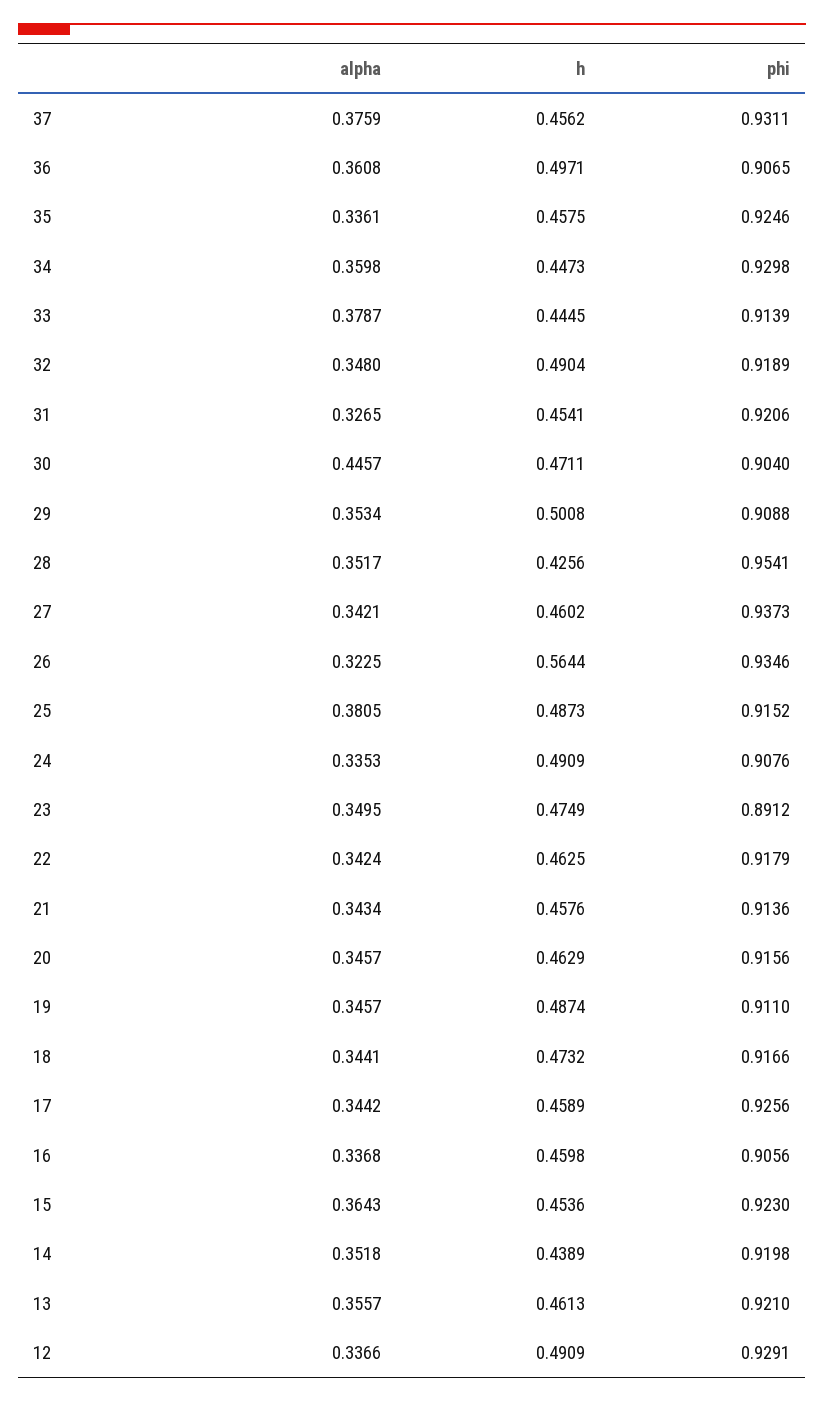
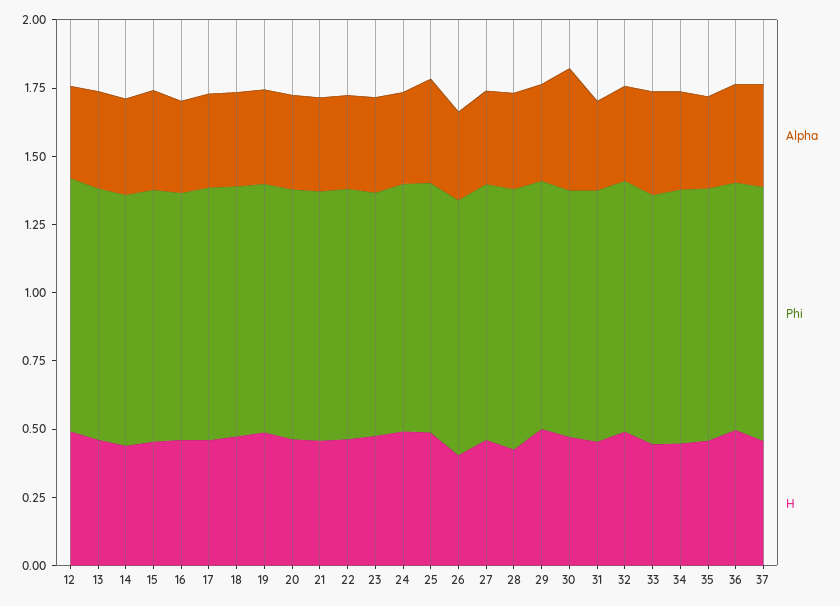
  {
    "alpha": {
      "37": 0.3759,
      "36": 0.3608,
      "35": 0.3361,
      "34": 0.3598,
      "33": 0.3787,
      "32": 0.348,
      "31": 0.3265,
      "30": 0.4457,
      "29": 0.3534,
      "28": 0.3517,
      "27": 0.3421,
      "26": 0.3225,
      "25": 0.3805,
      "24": 0.3353,
      "23": 0.3495,
      "22": 0.3424,
      "21": 0.3434,
      "20": 0.3457,
      "19": 0.3457,
      "18": 0.3441,
      "17": 0.3442,
      "16": 0.3368,
      "15": 0.3643,
      "14": 0.3518,
      "13": 0.3557,
      "12": 0.3366
    },
    "h": {
      "37": 0.4562,
      "36": 0.4971,
      "35": 0.4575,
      "34": 0.4473,
      "33": 0.4445,
      "32": 0.4904,
      "31": 0.4541,
      "30": 0.4711,
      "29": 0.5008,
      "28": 0.4256,
      "27": 0.4602,
-     "26": 0.5644,
+     "26": 0.4,
      "25": 0.4873,
      "24": 0.4909,
      "23": 0.4749,
      "22": 0.4625,
      "21": 0.4576,
      "20": 0.4629,
      "19": 0.4874,
      "18": 0.4732,
      "17": 0.4589,
      "16": 0.4598,
      "15": 0.4536,
      "14": 0.4389,
      "13": 0.4613,
      "12": 0.4909
    },
    "phi": {
      "37": 0.9311,
      "36": 0.9065,
      "35": 0.9246,
      "34": 0.9298,
      "33": 0.9139,
      "32": 0.9189,
      "31": 0.9206,
      "30": 0.904,
      "29": 0.9088,
      "28": 0.9541,
      "27": 0.9373,
      "26": 0.9346,
      "25": 0.9152,
      "24": 0.9076,
      "23": 0.8912,
      "22": 0.9179,
      "21": 0.9136,
      "20": 0.9156,
      "19": 0.911,
      "18": 0.9166,
      "17": 0.9256,
      "16": 0.9056,
      "15": 0.923,
      "14": 0.9198,
      "13": 0.921,
      "12": 0.9291
    }
  }

